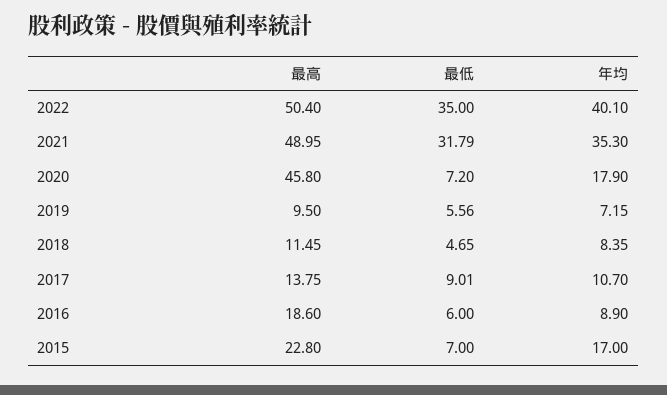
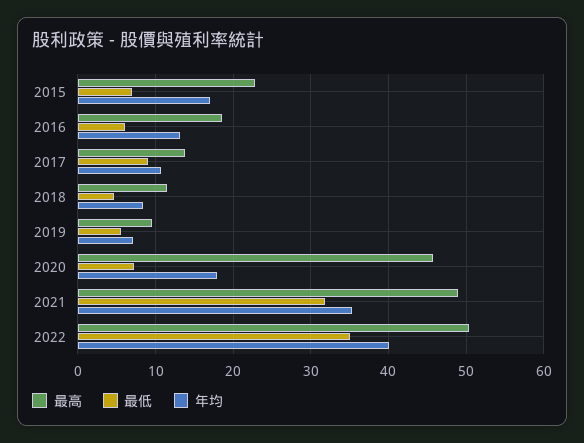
  {
    "最高": {
      "2022": 50.4,
      "2021": 48.95,
      "2020": 45.8,
      "2019": 9.5,
      "2018": 11.45,
      "2017": 13.75,
      "2016": 18.6,
      "2015": 22.8
    },
    "最低": {
      "2022": 35,
      "2021": 31.79,
      "2020": 7.2,
      "2019": 5.56,
      "2018": 4.65,
      "2017": 9.01,
      "2016": 6,
      "2015": 7
    },
    "年均": {
      "2022": 40.1,
      "2021": 35.3,
      "2020": 17.9,
      "2019": 7.15,
      "2018": 8.35,
      "2017": 10.7,
-     "2016": 8.9,
+     "2016": 13,
      "2015": 17
    }
  }

